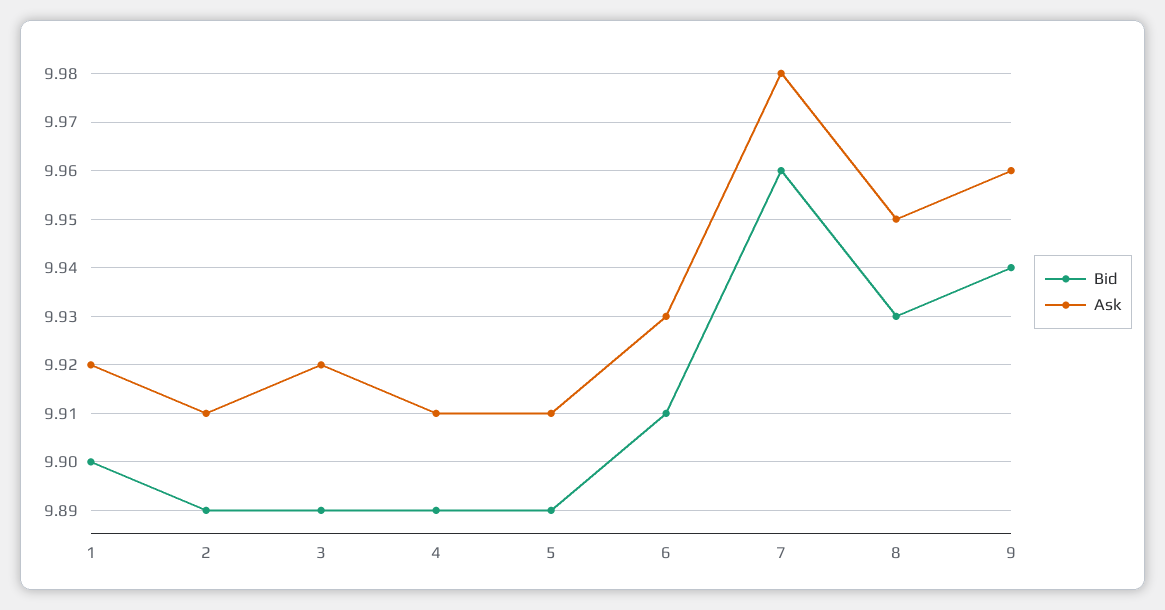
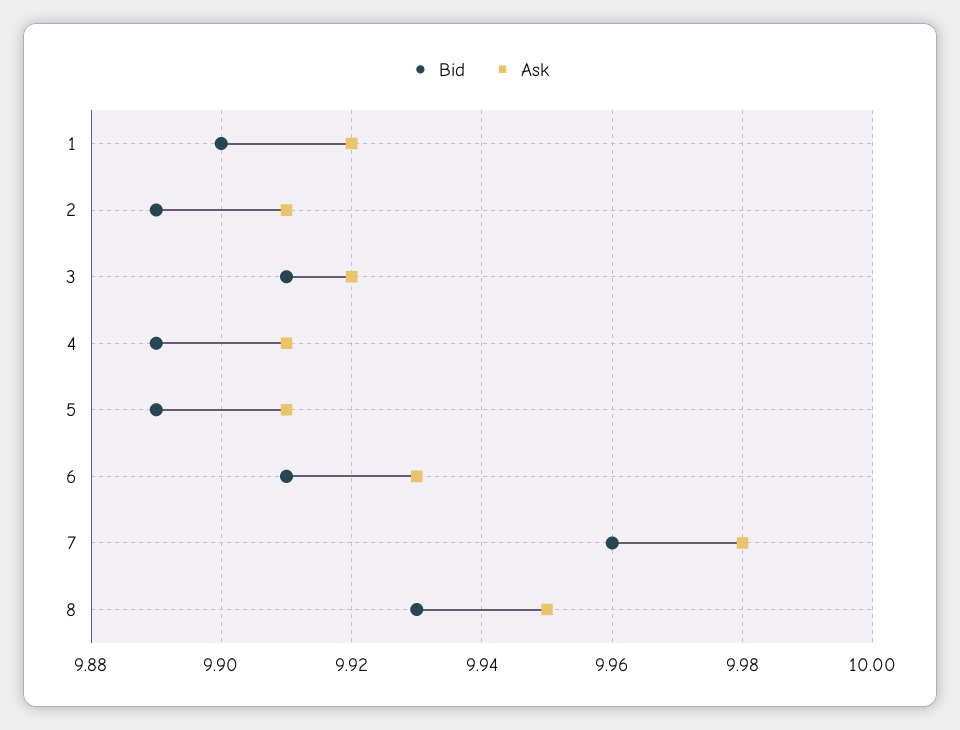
  {
    "Bid": {
      "1": 9.9,
      "2": 9.89,
-     "3": 9.89,
+     "3": 9.91,
      "4": 9.89,
      "5": 9.89,
      "6": 9.91,
      "7": 9.96,
-     "8": 9.93,
+     "8": 9.93
-     "9": 9.94
    },
    "Ask": {
      "1": 9.92,
      "2": 9.91,
      "3": 9.92,
      "4": 9.91,
      "5": 9.91,
      "6": 9.93,
      "7": 9.98,
-     "8": 9.95,
+     "8": 9.95
-     "9": 9.96
    }
  }

